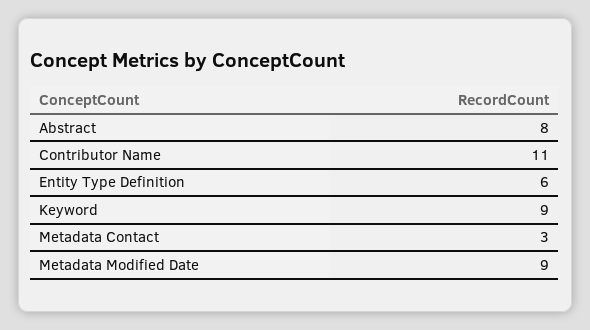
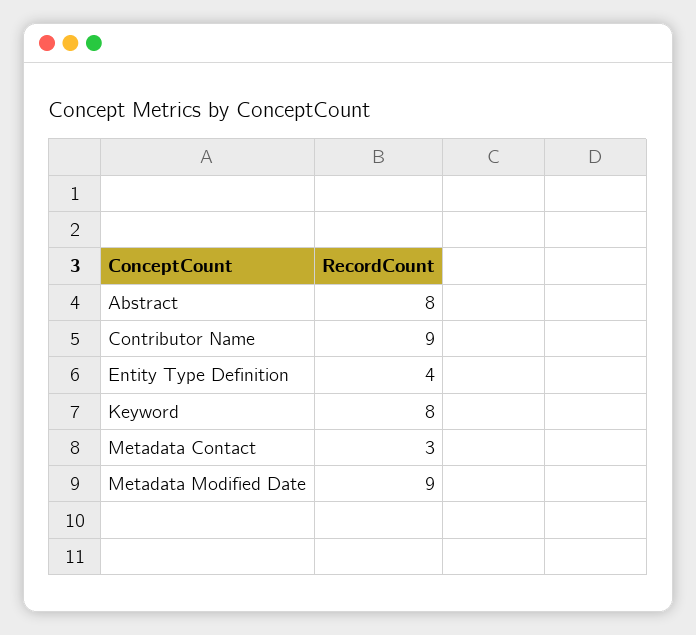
  {
    "Abstract": 8,
-   "Contributor Name": 11,
+   "Contributor Name": 9,
-   "Entity Type Definition": 6,
+   "Entity Type Definition": 4,
-   "Keyword": 9,
+   "Keyword": 8,
    "Metadata Contact": 3,
    "Metadata Modified Date": 9
  }

